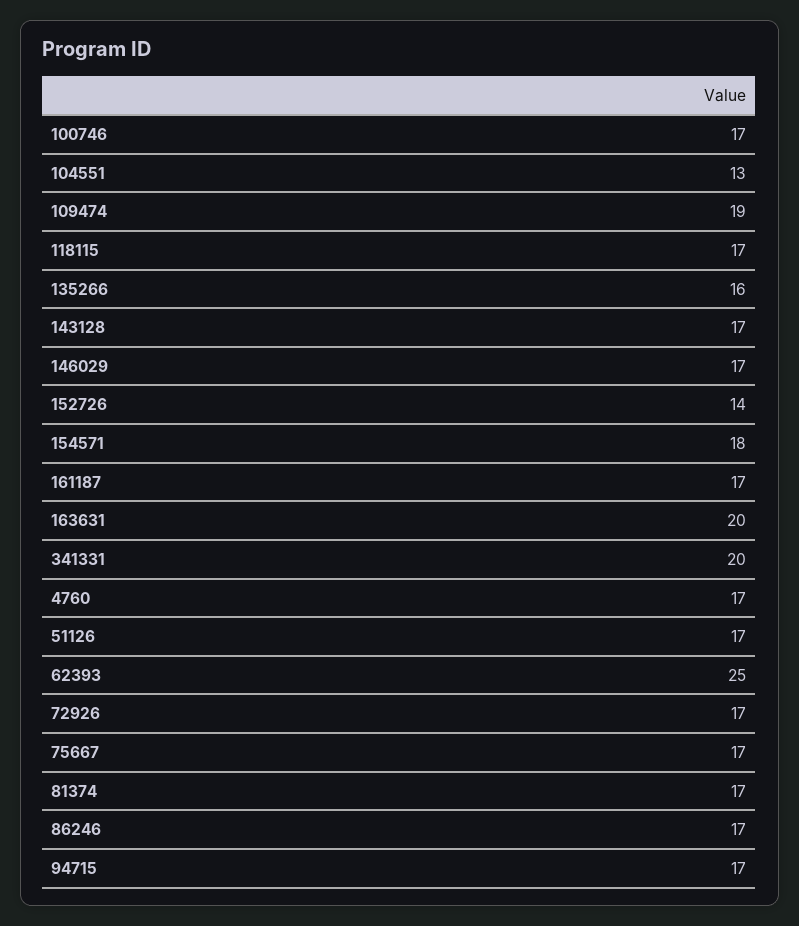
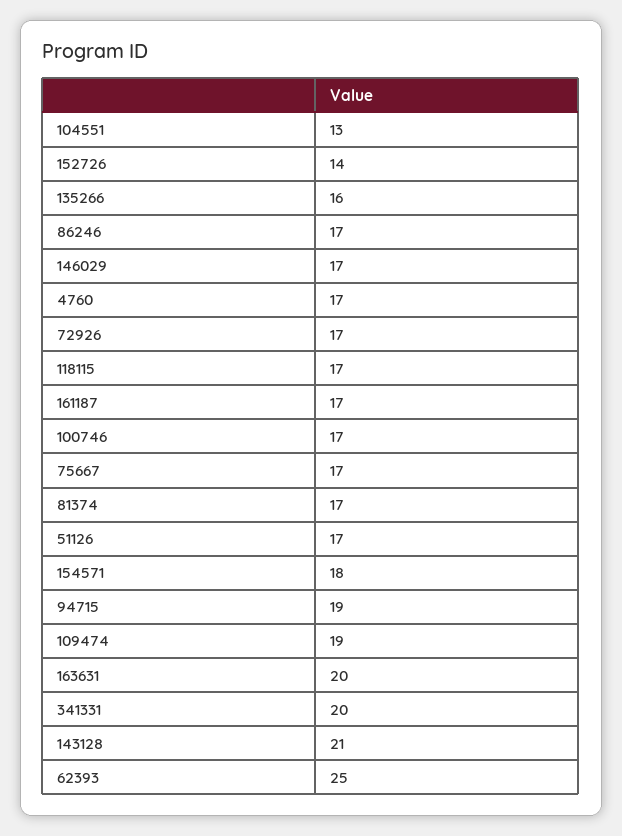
  {
    "100746": 17,
    "104551": 13,
    "109474": 19,
    "118115": 17,
    "135266": 16,
-   "143128": 17,
+   "143128": 21,
    "146029": 17,
    "152726": 14,
    "154571": 18,
    "161187": 17,
    "163631": 20,
    "341331": 20,
    "4760": 17,
    "51126": 17,
    "62393": 25,
    "72926": 17,
    "75667": 17,
    "81374": 17,
    "86246": 17,
-   "94715": 17
+   "94715": 19
  }

